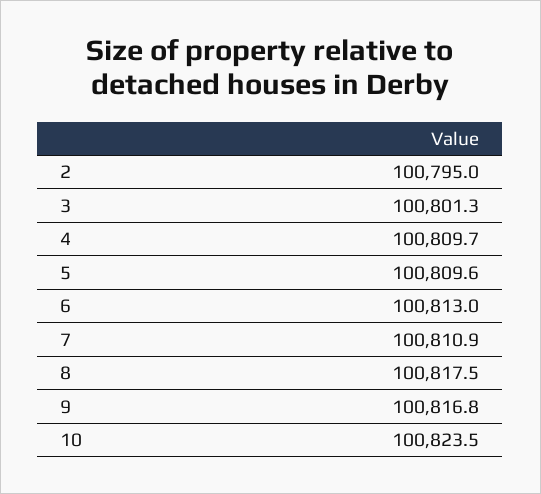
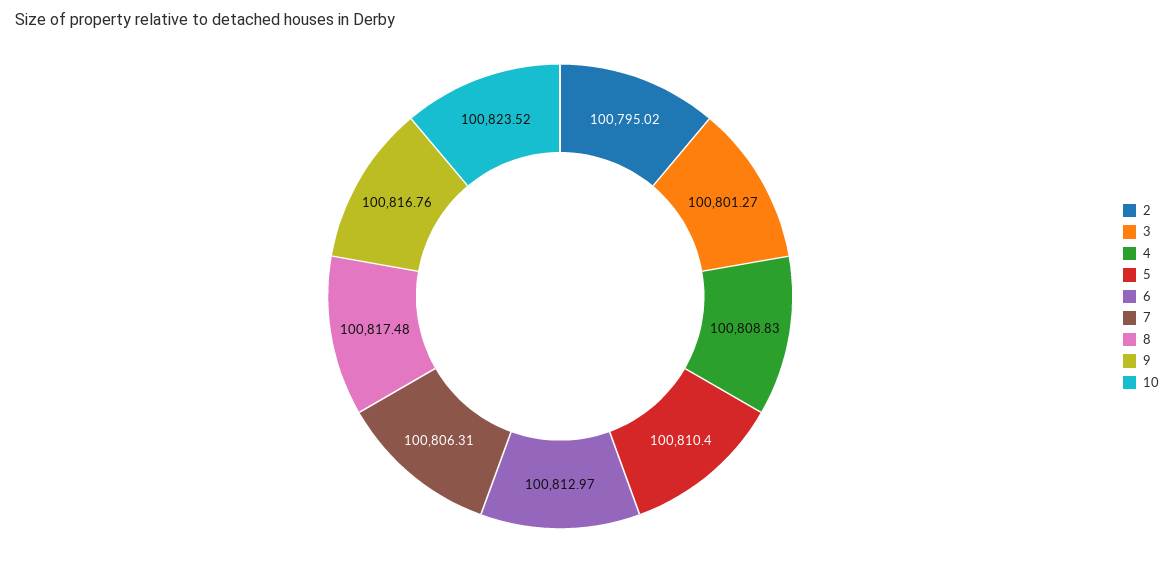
  {
    "2": 100795.02,
    "3": 100801.27,
-   "4": 100809.7,
+   "4": 100808.83,
-   "5": 100809.6,
+   "5": 100810.4,
    "6": 100812.97,
-   "7": 100810.9,
+   "7": 100806.31,
    "8": 100817.48,
    "9": 100816.76,
    "10": 100823.52
  }

